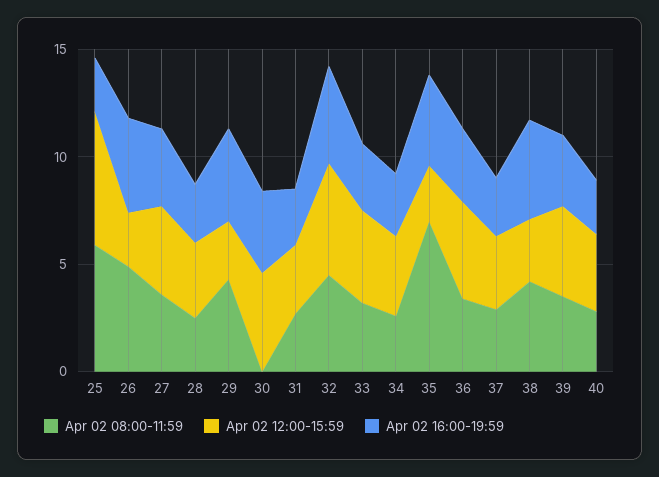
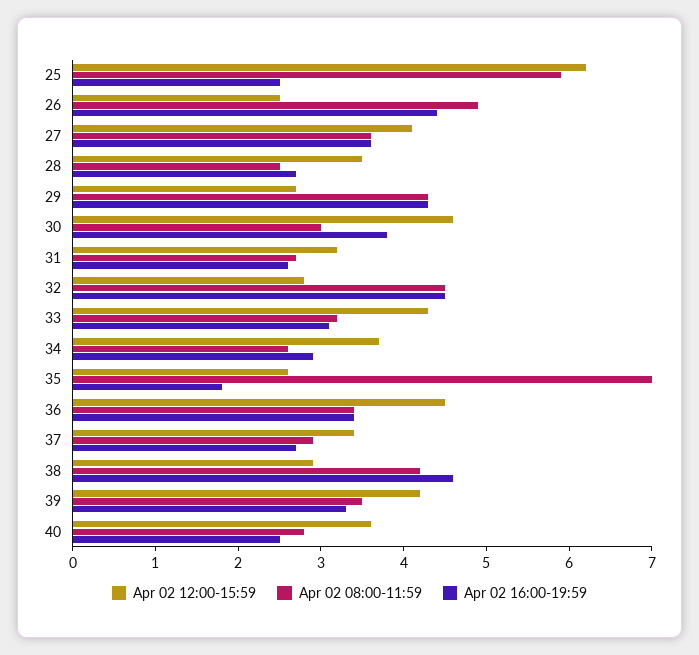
  {
    "Apr 02 08:00-11:59": {
      "25": 5.9,
      "26": 4.9,
      "27": 3.6,
      "28": 2.5,
      "29": 4.3,
-     "30": 0,
+     "30": 3,
      "31": 2.7,
      "32": 4.5,
      "33": 3.2,
      "34": 2.6,
      "35": 7,
      "36": 3.4,
      "37": 2.9,
      "38": 4.2,
      "39": 3.5,
      "40": 2.8
    },
    "Apr 02 12:00-15:59": {
      "25": 6.2,
      "26": 2.5,
      "27": 4.1,
      "28": 3.5,
      "29": 2.7,
      "30": 4.6,
      "31": 3.2,
-     "32": 5,
+     "32": 2.8,
      "33": 4.3,
      "34": 3.7,
      "35": 2.6,
      "36": 4.5,
      "37": 3.4,
      "38": 2.9,
      "39": 4.2,
      "40": 3.6
    },
    "Apr 02 16:00-19:59": {
      "25": 2.5,
      "26": 4.4,
      "27": 3.6,
      "28": 2.7,
      "29": 4.3,
      "30": 3.8,
      "31": 2.6,
      "32": 4.5,
      "33": 3.1,
      "34": 2.9,
-     "35": 4,
+     "35": 1.8,
      "36": 3.4,
      "37": 2.7,
      "38": 4.6,
      "39": 3.3,
      "40": 2.5
    }
  }

